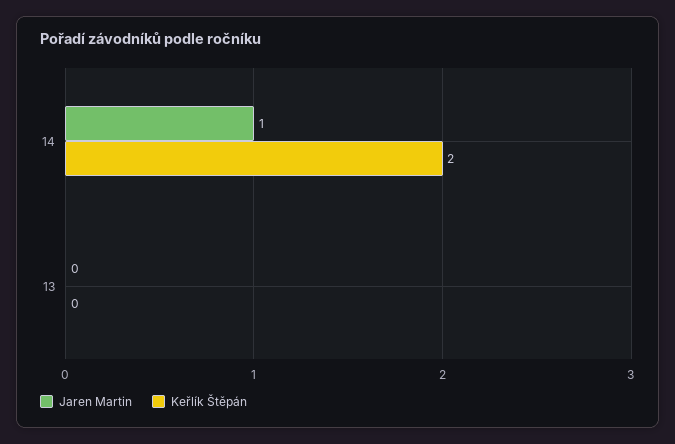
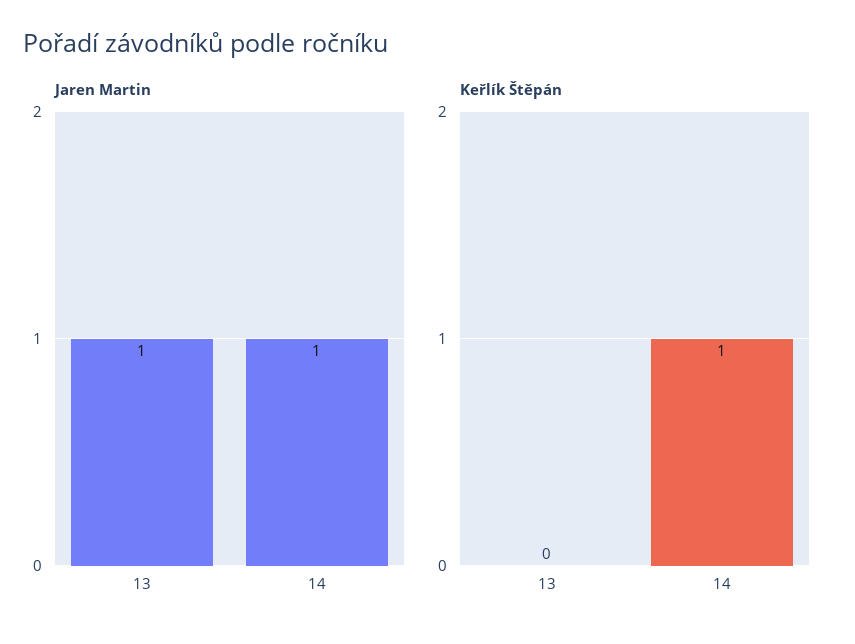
  {
    "Jaren Martin": {
      "14": 1,
-     "13": 0
+     "13": 1
    },
    "Keřlík Štěpán": {
-     "14": 2,
+     "14": 1,
      "13": 0
    }
  }

